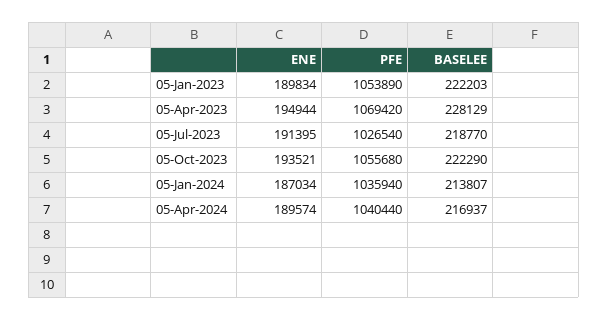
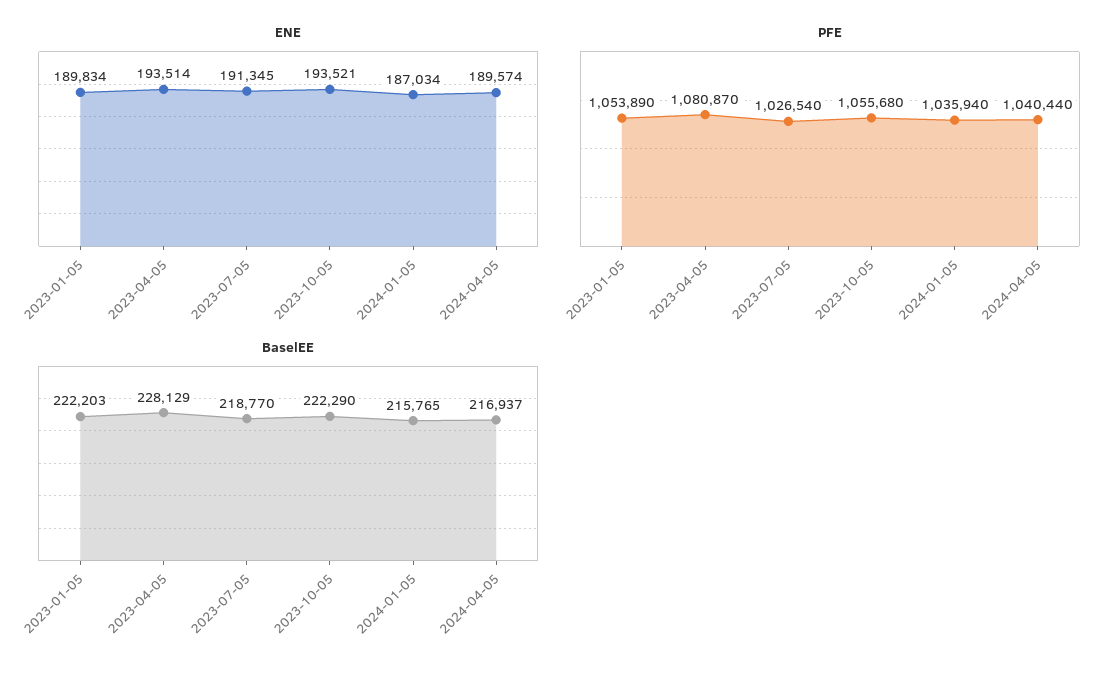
  {
    "ENE": {
      "05-Jan-2023": 189834,
-     "05-Apr-2023": 194944,
+     "05-Apr-2023": 193514,
-     "05-Jul-2023": 191395,
+     "05-Jul-2023": 191345,
      "05-Oct-2023": 193521,
      "05-Jan-2024": 187034,
      "05-Apr-2024": 189574
    },
    "PFE": {
      "05-Jan-2023": 1053890,
-     "05-Apr-2023": 1069420,
+     "05-Apr-2023": 1080870,
      "05-Jul-2023": 1026540,
      "05-Oct-2023": 1055680,
      "05-Jan-2024": 1035940,
      "05-Apr-2024": 1040440
    },
    "BASELEE": {
      "05-Jan-2023": 222203,
      "05-Apr-2023": 228129,
      "05-Jul-2023": 218770,
      "05-Oct-2023": 222290,
-     "05-Jan-2024": 213807,
+     "05-Jan-2024": 215765,
      "05-Apr-2024": 216937
    }
  }

